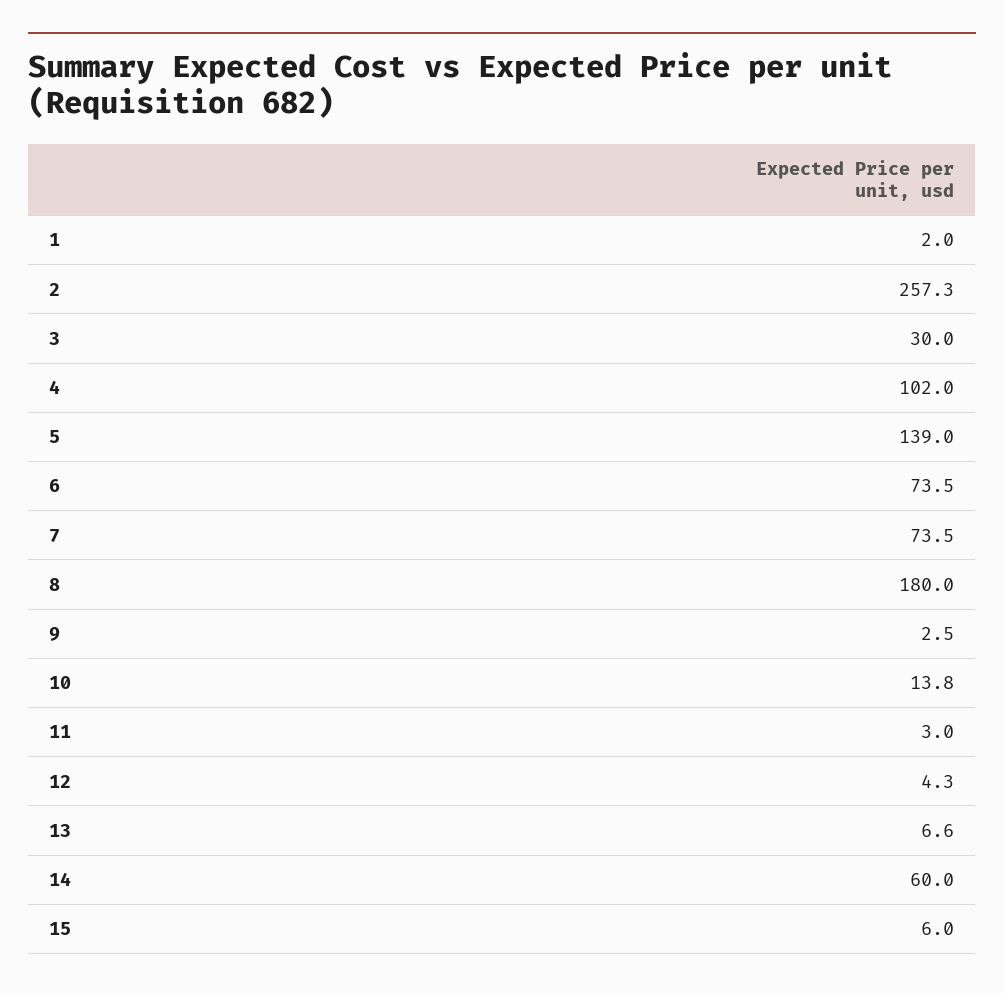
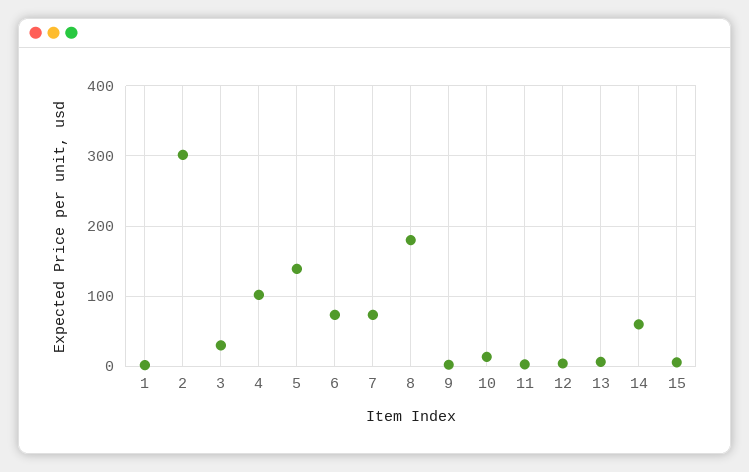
  {
    "1": 2,
-   "2": 257.3,
+   "2": 300,
    "3": 30,
    "4": 102,
    "5": 139,
    "6": 73.5,
    "7": 73.5,
    "8": 180,
    "9": 2.5,
    "10": 13.8,
    "11": 3,
    "12": 4.3,
    "13": 6.6,
    "14": 60,
    "15": 6
  }

